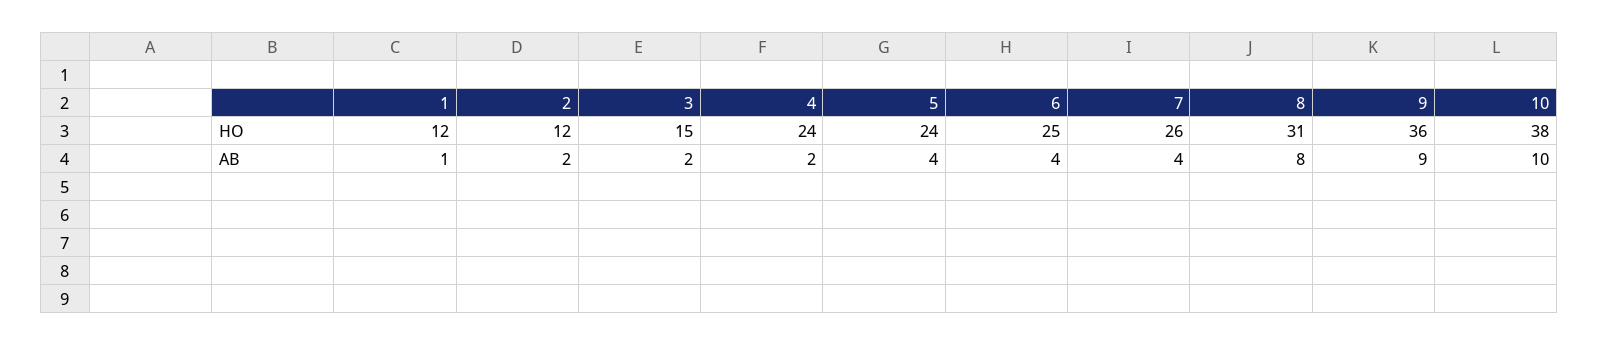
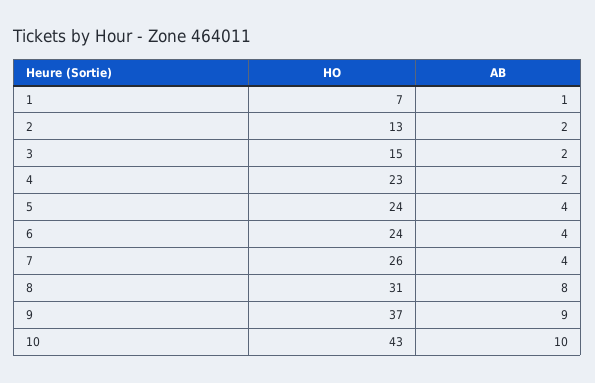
  {
    "1": {
-     "HO": 12,
+     "HO": 7,
      "AB": 1
    },
    "2": {
-     "HO": 12,
+     "HO": 13,
      "AB": 2
    },
    "3": {
      "HO": 15,
      "AB": 2
    },
    "4": {
-     "HO": 24,
+     "HO": 23,
      "AB": 2
    },
    "5": {
      "HO": 24,
      "AB": 4
    },
    "6": {
-     "HO": 25,
+     "HO": 24,
      "AB": 4
    },
    "7": {
      "HO": 26,
      "AB": 4
    },
    "8": {
      "HO": 31,
      "AB": 8
    },
    "9": {
-     "HO": 36,
+     "HO": 37,
      "AB": 9
    },
    "10": {
-     "HO": 38,
+     "HO": 43,
      "AB": 10
    }
  }

